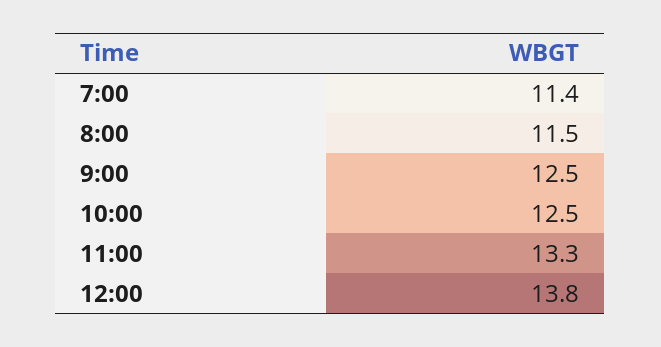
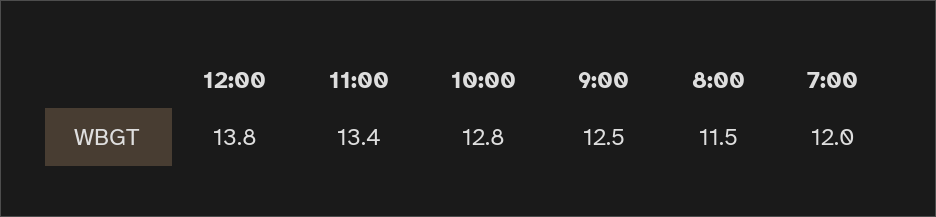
  {
-   "7:00": 11.4,
+   "7:00": 12,
    "8:00": 11.5,
    "9:00": 12.5,
-   "10:00": 12.5,
+   "10:00": 12.8,
-   "11:00": 13.3,
+   "11:00": 13.4,
    "12:00": 13.8
  }

